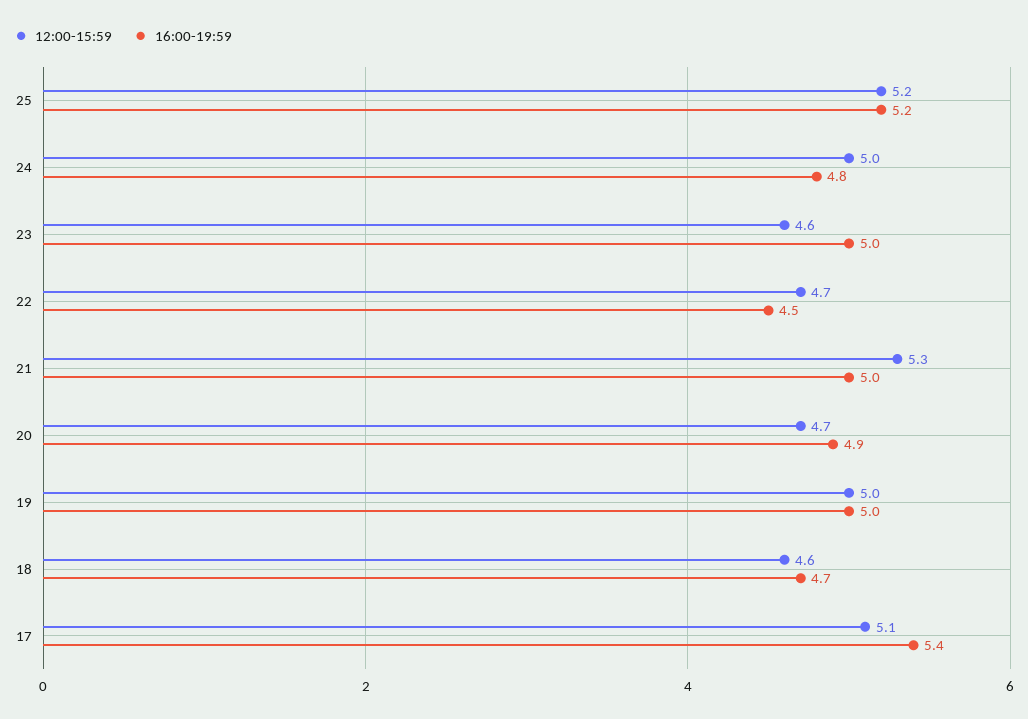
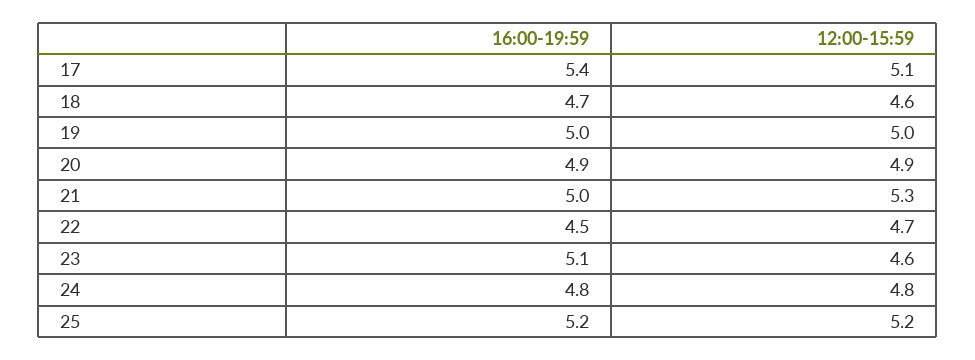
  {
    "12:00-15:59": {
      "25": 5.2,
-     "24": 5,
+     "24": 4.8,
      "23": 4.6,
      "22": 4.7,
      "21": 5.3,
-     "20": 4.7,
+     "20": 4.9,
      "19": 5,
      "18": 4.6,
      "17": 5.1
    },
    "16:00-19:59": {
      "25": 5.2,
      "24": 4.8,
-     "23": 5,
+     "23": 5.1,
      "22": 4.5,
      "21": 5,
      "20": 4.9,
      "19": 5,
      "18": 4.7,
      "17": 5.4
    }
  }

